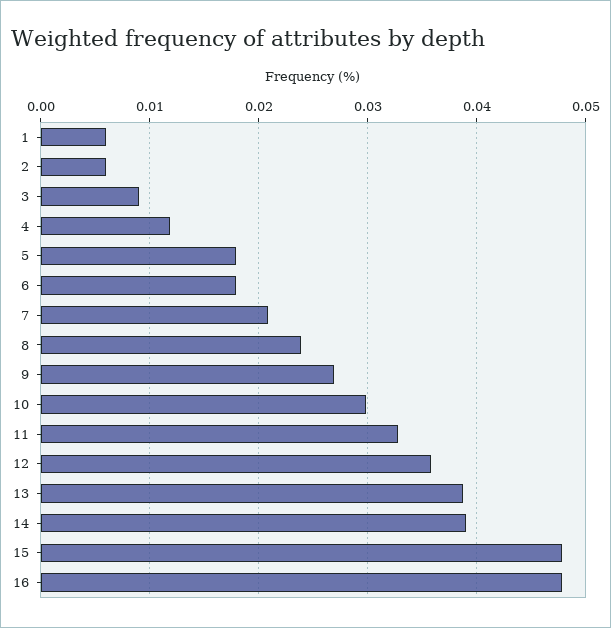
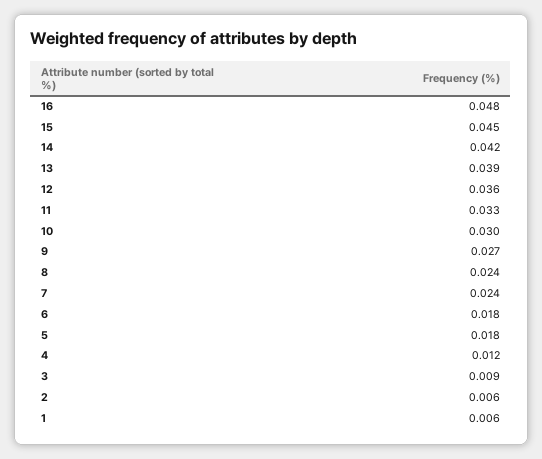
  {
    "1": 0.006,
    "2": 0.006,
    "3": 0.009,
    "4": 0.012,
    "5": 0.018,
    "6": 0.018,
-   "7": 0.021,
+   "7": 0.024,
    "8": 0.024,
    "9": 0.027,
    "10": 0.03,
    "11": 0.033,
    "12": 0.036,
    "13": 0.039,
-   "14": 0.039,
+   "14": 0.042,
-   "15": 0.048,
+   "15": 0.045,
    "16": 0.048
  }

